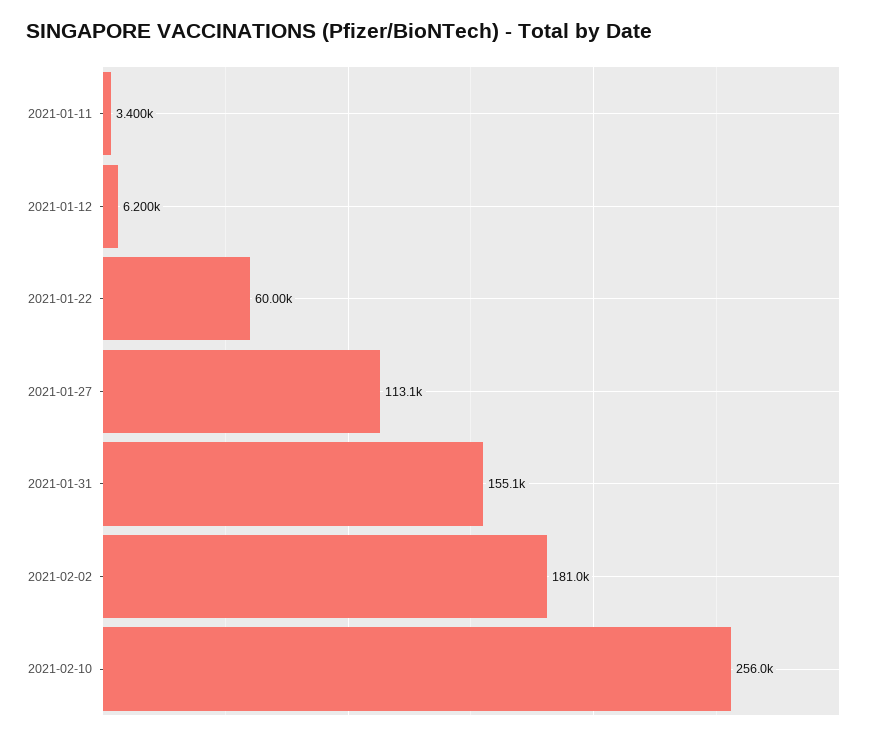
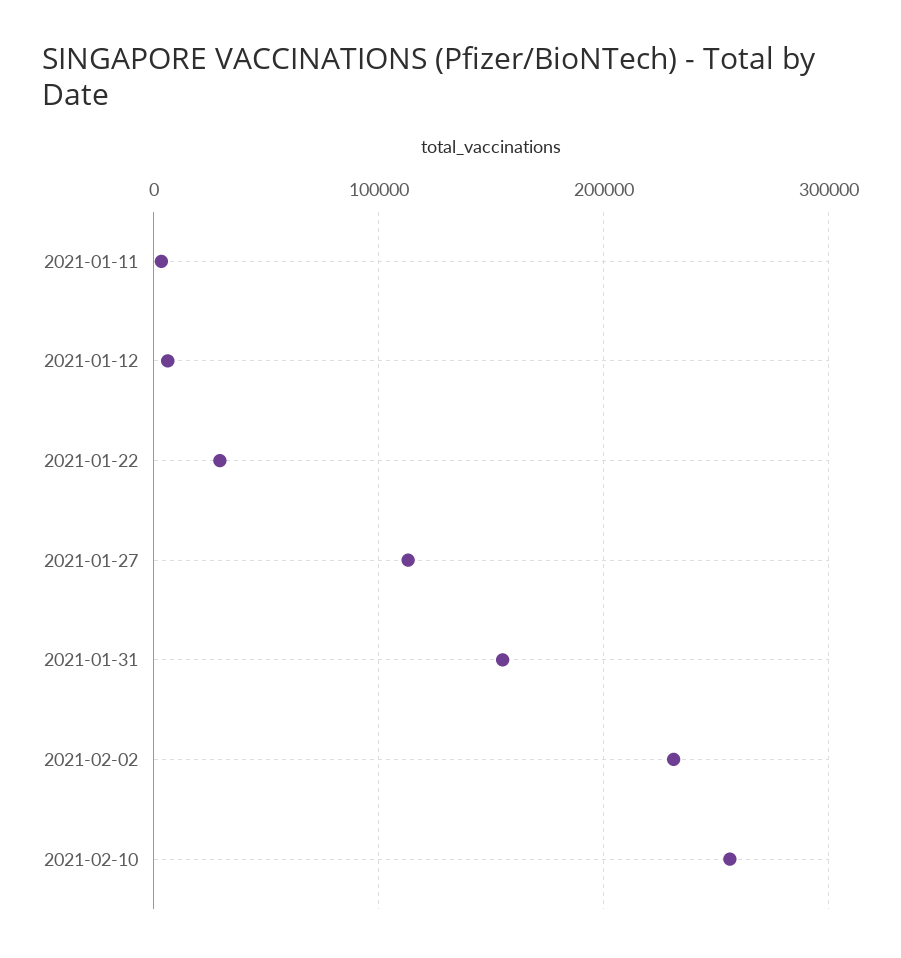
  {
    "2021-01-11": 3400,
    "2021-01-12": 6200,
-   "2021-01-22": 60000,
+   "2021-01-22": 30000,
    "2021-01-27": 113100,
    "2021-01-31": 155100,
-   "2021-02-02": 181000,
+   "2021-02-02": 230000,
    "2021-02-10": 256000
  }

